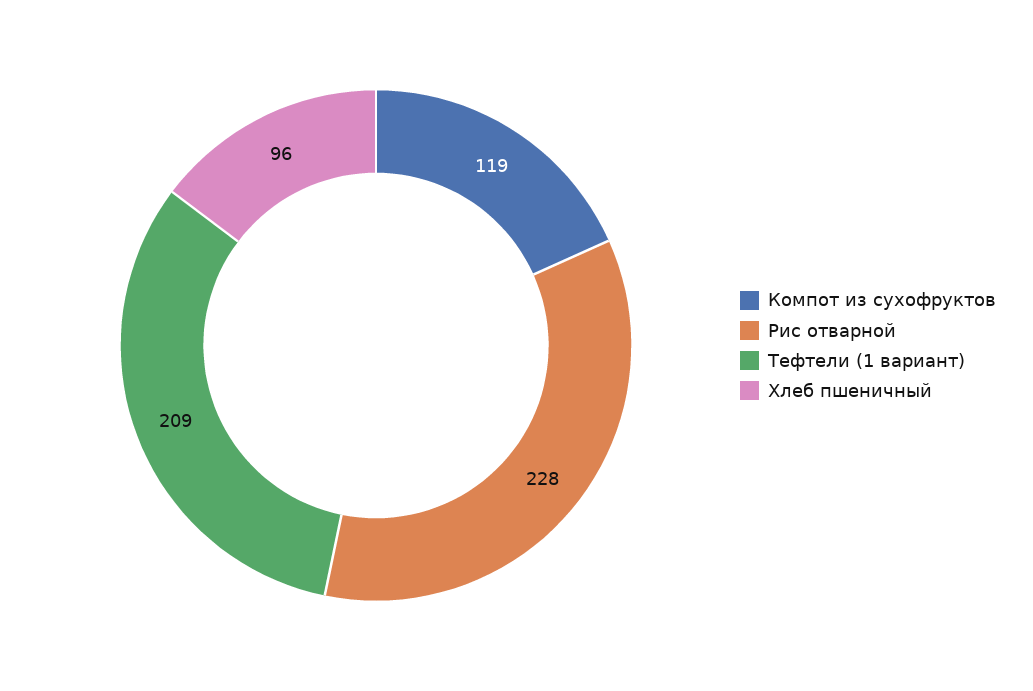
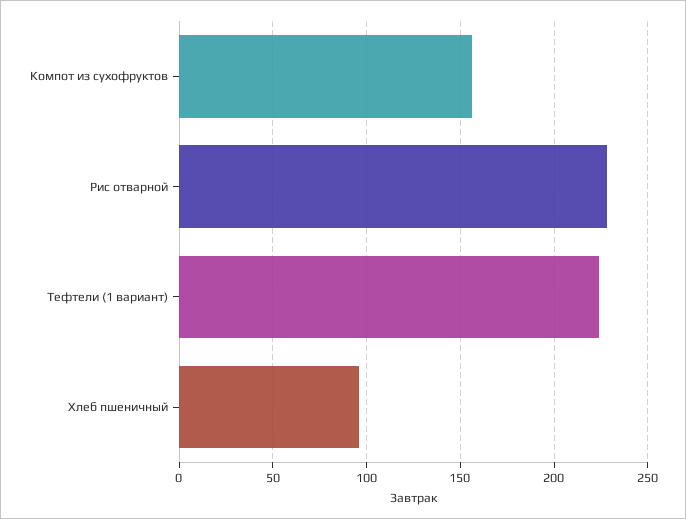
  {
-   "Компот из сухофруктов": 119,
+   "Компот из сухофруктов": 155,
    "Рис отварной": 228,
-   "Тефтели (1 вариант)": 209,
+   "Тефтели (1 вариант)": 225,
    "Хлеб пшеничный": 96
  }

